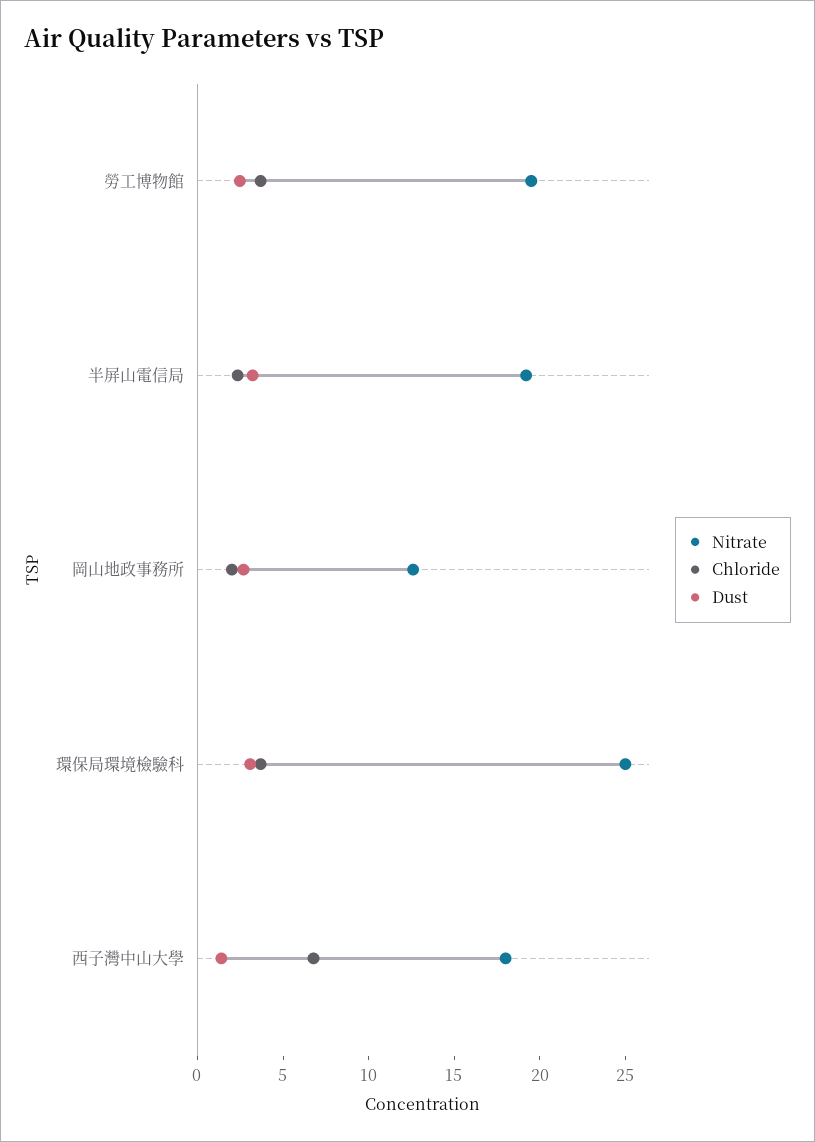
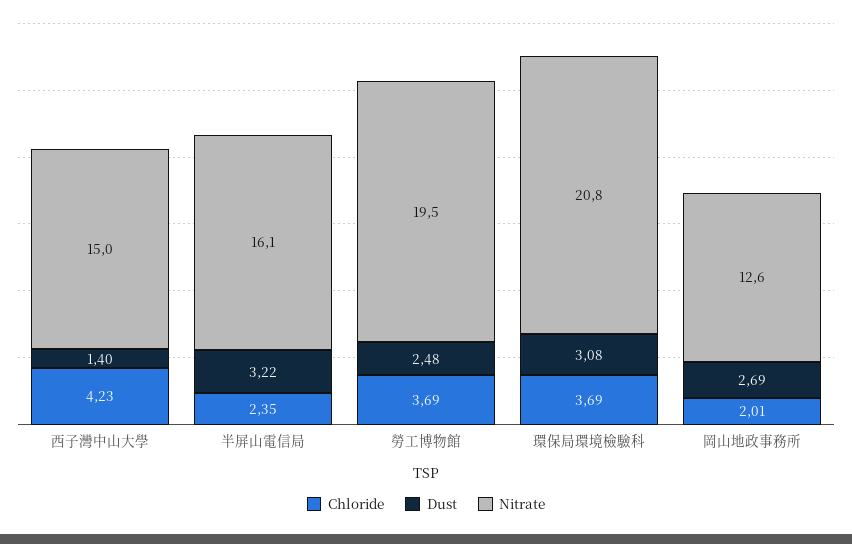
  {
    "Nitrate": {
      "勞工博物館": 19.5,
-     "半屏山電信局": 19,
+     "半屏山電信局": 16.1,
      "岡山地政事務所": 12.6,
-     "環保局環境檢驗科": 25,
+     "環保局環境檢驗科": 20.8,
-     "西子灣中山大學": 18
+     "西子灣中山大學": 15
    },
    "Chloride": {
      "勞工博物館": 3.69,
      "半屏山電信局": 2.35,
      "岡山地政事務所": 2.01,
      "環保局環境檢驗科": 3.69,
-     "西子灣中山大學": 7
+     "西子灣中山大學": 4.23
    },
    "Dust": {
      "勞工博物館": 2.48,
      "半屏山電信局": 3.22,
      "岡山地政事務所": 2.69,
      "環保局環境檢驗科": 3.08,
      "西子灣中山大學": 1.4
    }
  }

